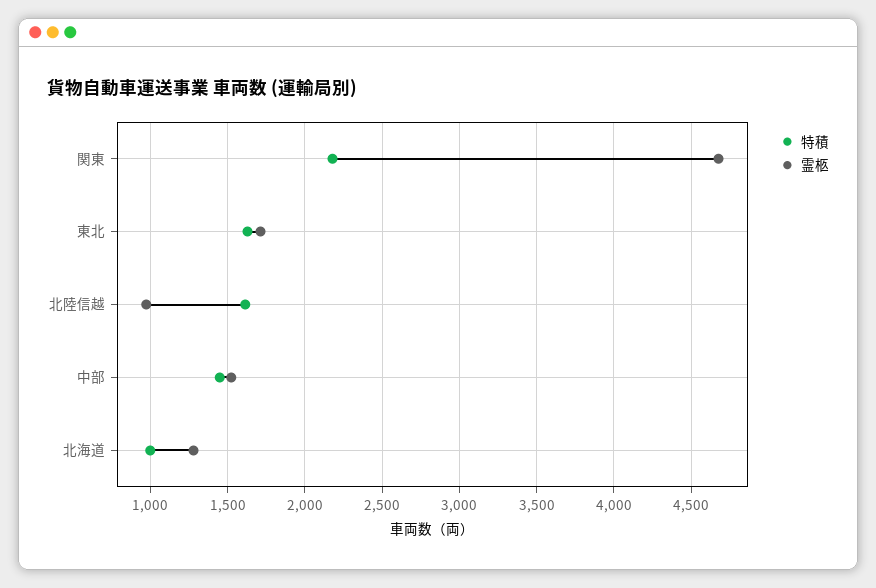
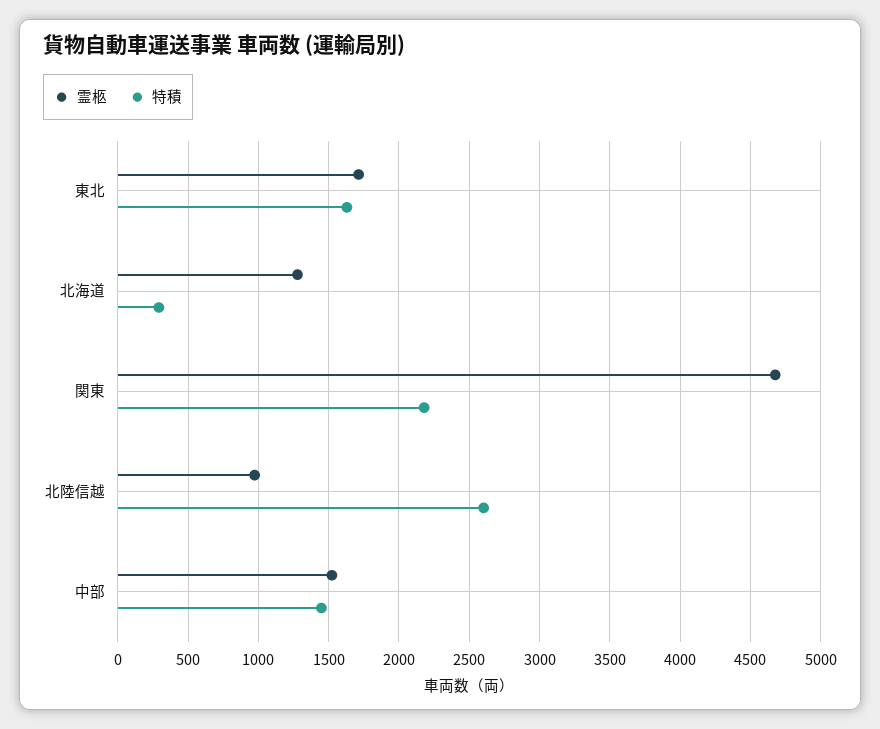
  {
    "特積": {
      "関東": 2200,
      "東北": 1650,
-     "北陸信越": 1600,
+     "北陸信越": 2600,
      "中部": 1450,
-     "北海道": 1000
+     "北海道": 300
    },
    "霊柩": {
      "関東": 4700,
      "東北": 1700,
      "北陸信越": 950,
      "中部": 1500,
      "北海道": 1300
    }
  }

